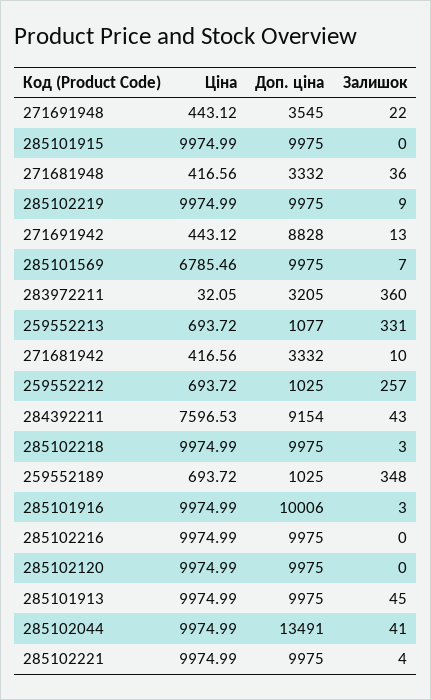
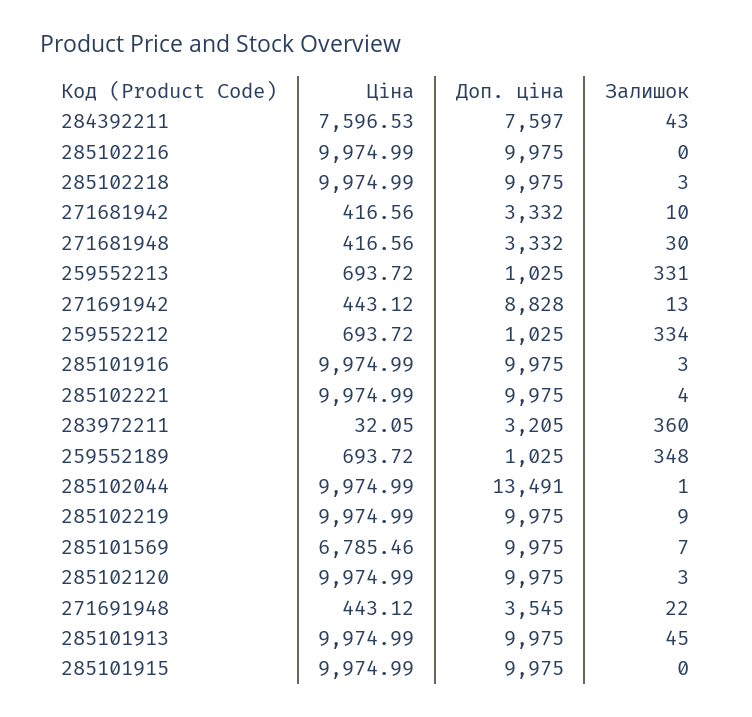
  {
    "Ціна": {
      "271691948": 443.12,
      "285101915": 9974.99,
      "271681948": 416.56,
      "285102219": 9974.99,
      "271691942": 443.12,
      "285101569": 6785.46,
      "283972211": 32.05,
      "259552213": 693.72,
      "271681942": 416.56,
      "259552212": 693.72,
      "284392211": 7596.53,
      "285102218": 9974.99,
      "259552189": 693.72,
      "285101916": 9974.99,
      "285102216": 9974.99,
      "285102120": 9974.99,
      "285101913": 9974.99,
      "285102044": 9974.99,
      "285102221": 9974.99
    },
    "Доп. ціна": {
      "271691948": 3545,
      "285101915": 9975,
      "271681948": 3332,
      "285102219": 9975,
      "271691942": 8828,
      "285101569": 9975,
      "283972211": 3205,
-     "259552213": 1077,
+     "259552213": 1025,
      "271681942": 3332,
      "259552212": 1025,
-     "284392211": 9154,
+     "284392211": 7597,
      "285102218": 9975,
      "259552189": 1025,
-     "285101916": 10006,
+     "285101916": 9975,
      "285102216": 9975,
      "285102120": 9975,
      "285101913": 9975,
      "285102044": 13491,
      "285102221": 9975
    },
    "Залишок": {
      "271691948": 22,
      "285101915": 0,
-     "271681948": 36,
+     "271681948": 30,
      "285102219": 9,
      "271691942": 13,
      "285101569": 7,
      "283972211": 360,
      "259552213": 331,
      "271681942": 10,
-     "259552212": 257,
+     "259552212": 334,
      "284392211": 43,
      "285102218": 3,
      "259552189": 348,
      "285101916": 3,
      "285102216": 0,
-     "285102120": 0,
+     "285102120": 3,
      "285101913": 45,
-     "285102044": 41,
+     "285102044": 1,
      "285102221": 4
    }
  }

